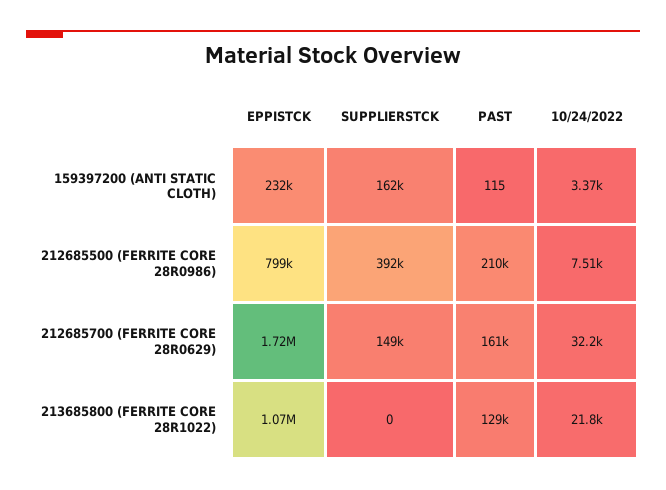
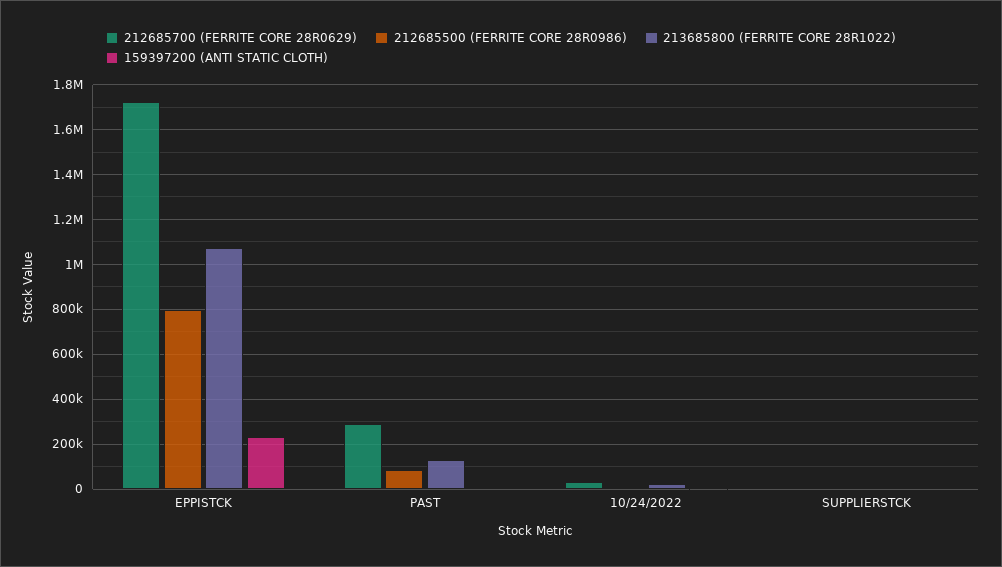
  {
    "159397200 (ANTI STATIC CLOTH)": {
      "EPPISTCK": 232000,
-     "SUPPLIERSTCK": 162000,
+     "SUPPLIERSTCK": 0,
      "PAST": 115,
      "10/24/2022": 3370
    },
    "212685500 (FERRITE CORE 28R0986)": {
      "EPPISTCK": 799000,
-     "SUPPLIERSTCK": 392000,
+     "SUPPLIERSTCK": 0,
-     "PAST": 210000,
+     "PAST": 100000,
      "10/24/2022": 7510
    },
    "212685700 (FERRITE CORE 28R0629)": {
      "EPPISTCK": 1720000,
-     "SUPPLIERSTCK": 149000,
+     "SUPPLIERSTCK": 0,
-     "PAST": 161000,
+     "PAST": 300000,
      "10/24/2022": 32200
    },
    "213685800 (FERRITE CORE 28R1022)": {
      "EPPISTCK": 1070000,
      "SUPPLIERSTCK": 0,
      "PAST": 129000,
      "10/24/2022": 21800
    }
  }

